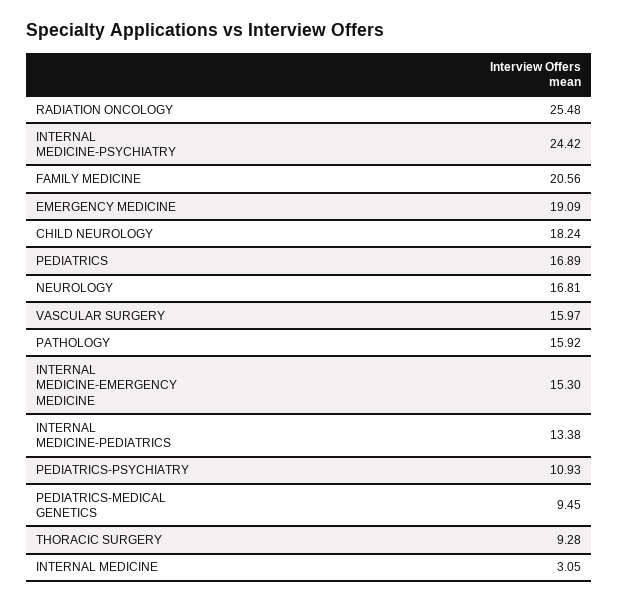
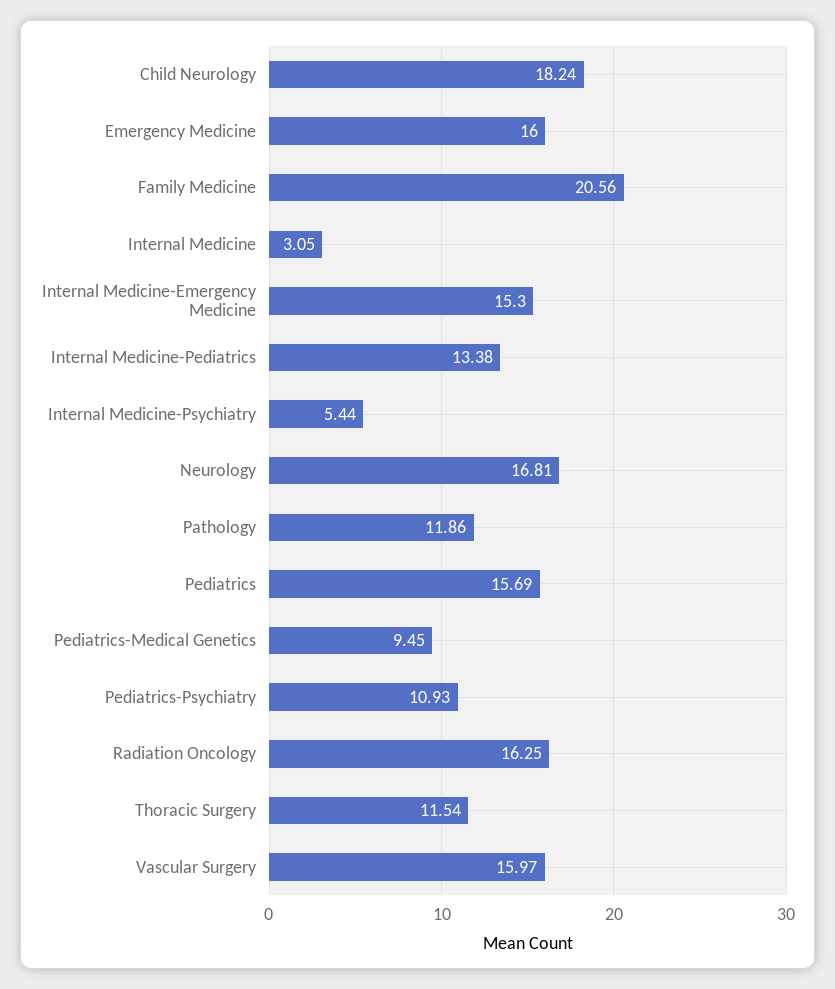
  {
-   "RADIATION ONCOLOGY": 25.48,
+   "RADIATION ONCOLOGY": 16.25,
-   "INTERNAL MEDICINE-PSYCHIATRY": 24.42,
+   "INTERNAL MEDICINE-PSYCHIATRY": 5.44,
    "FAMILY MEDICINE": 20.56,
-   "EMERGENCY MEDICINE": 19.09,
+   "EMERGENCY MEDICINE": 16,
    "CHILD NEUROLOGY": 18.24,
-   "PEDIATRICS": 16.89,
+   "PEDIATRICS": 15.69,
    "NEUROLOGY": 16.81,
    "VASCULAR SURGERY": 15.97,
-   "PATHOLOGY": 15.92,
+   "PATHOLOGY": 11.86,
    "INTERNAL MEDICINE-EMERGENCY MEDICINE": 15.3,
    "INTERNAL MEDICINE-PEDIATRICS": 13.38,
    "PEDIATRICS-PSYCHIATRY": 10.93,
    "PEDIATRICS-MEDICAL GENETICS": 9.45,
-   "THORACIC SURGERY": 9.28,
+   "THORACIC SURGERY": 11.54,
    "INTERNAL MEDICINE": 3.05
  }

